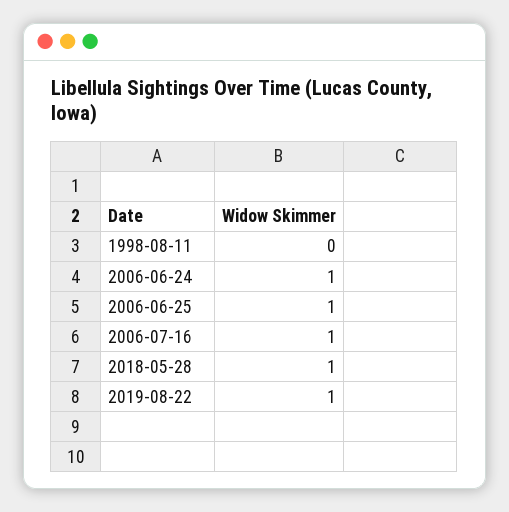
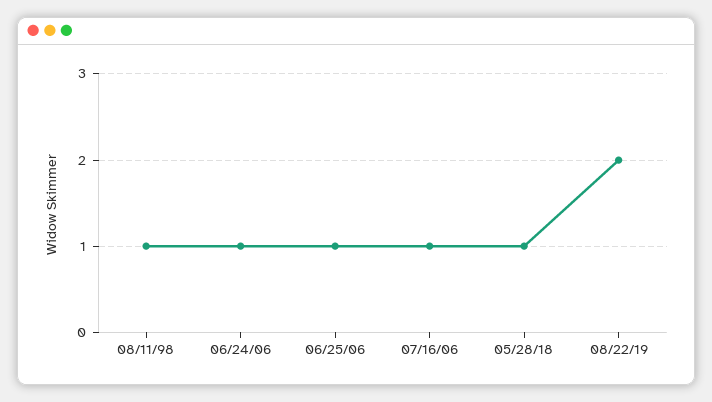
  {
-   "1998-08-11": 0,
+   "1998-08-11": 1,
    "2006-06-24": 1,
    "2006-06-25": 1,
    "2006-07-16": 1,
    "2018-05-28": 1,
-   "2019-08-22": 1
+   "2019-08-22": 2
  }

